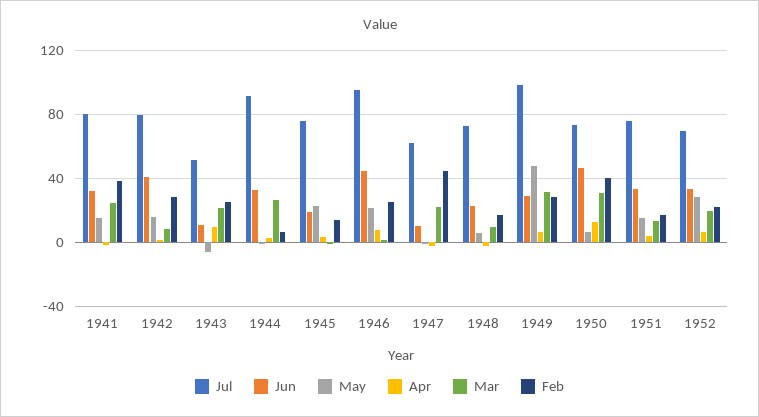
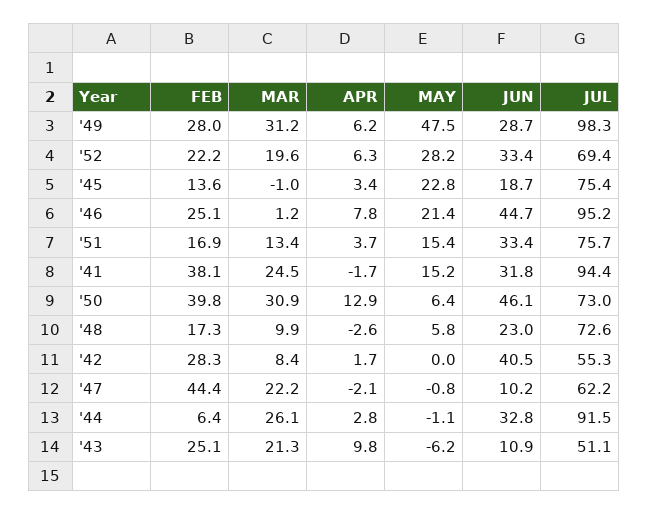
  {
    "Jul": {
-     "1941": 80,
+     "1941": 94.4,
-     "1942": 80,
+     "1942": 55.3,
      "1943": 51.1,
      "1944": 91.5,
      "1945": 75.4,
      "1946": 95.2,
      "1947": 62.2,
      "1948": 72.6,
      "1949": 98.3,
      "1950": 73,
      "1951": 75.7,
      "1952": 69.4
    },
    "Jun": {
      "1941": 31.8,
      "1942": 40.5,
      "1943": 10.9,
      "1944": 32.8,
      "1945": 18.7,
      "1946": 44.7,
      "1947": 10.2,
      "1948": 23,
      "1949": 28.7,
      "1950": 46.1,
      "1951": 33.4,
      "1952": 33.4
    },
    "May": {
      "1941": 15.2,
-     "1942": 15,
+     "1942": 0,
      "1943": -6.2,
      "1944": -1.1,
      "1945": 22.8,
      "1946": 21.4,
      "1947": -0.8,
      "1948": 5.8,
      "1949": 47.5,
      "1950": 6.4,
      "1951": 15.4,
      "1952": 28.2
    },
    "Apr": {
      "1941": -1.7,
      "1942": 1.7,
      "1943": 9.8,
      "1944": 2.8,
      "1945": 3.4,
      "1946": 7.8,
      "1947": -2.1,
      "1948": -2.6,
      "1949": 6.2,
      "1950": 12.9,
      "1951": 3.7,
      "1952": 6.3
    },
    "Mar": {
      "1941": 24.5,
      "1942": 8.4,
      "1943": 21.3,
      "1944": 26.1,
      "1945": -1,
      "1946": 1.2,
      "1947": 22.2,
      "1948": 9.9,
      "1949": 31.2,
      "1950": 30.9,
      "1951": 13.4,
      "1952": 19.6
    },
    "Feb": {
      "1941": 38.1,
      "1942": 28.3,
      "1943": 25.1,
      "1944": 6.4,
      "1945": 13.6,
      "1946": 25.1,
      "1947": 44.4,
      "1948": 17.3,
      "1949": 28,
      "1950": 39.8,
      "1951": 16.9,
      "1952": 22.2
    }
  }

